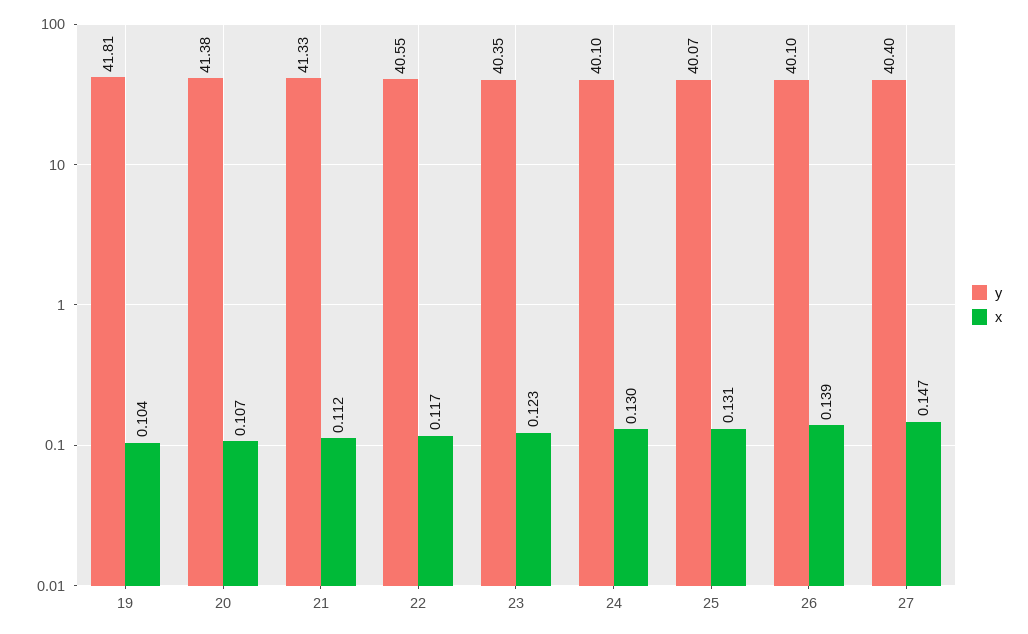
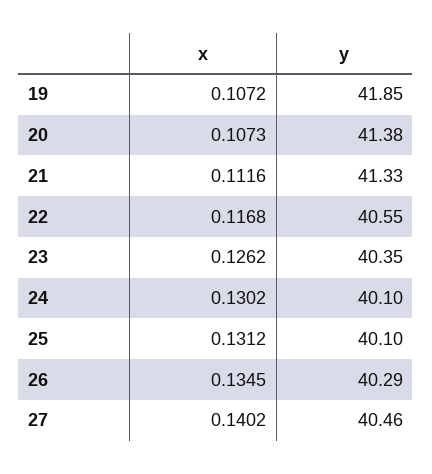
  {
    "y": {
-     "19": 41.81,
+     "19": 41.85,
      "20": 41.38,
      "21": 41.33,
      "22": 40.55,
      "23": 40.35,
      "24": 40.1,
-     "25": 40.07,
+     "25": 40.1,
-     "26": 40.1,
+     "26": 40.29,
-     "27": 40.4
+     "27": 40.46
    },
    "x": {
-     "19": 0.104,
+     "19": 0.1072,
      "20": 0.1073,
      "21": 0.1116,
      "22": 0.1168,
-     "23": 0.123,
+     "23": 0.1262,
      "24": 0.1302,
      "25": 0.1312,
-     "26": 0.139,
+     "26": 0.1345,
-     "27": 0.147
+     "27": 0.1402
    }
  }

